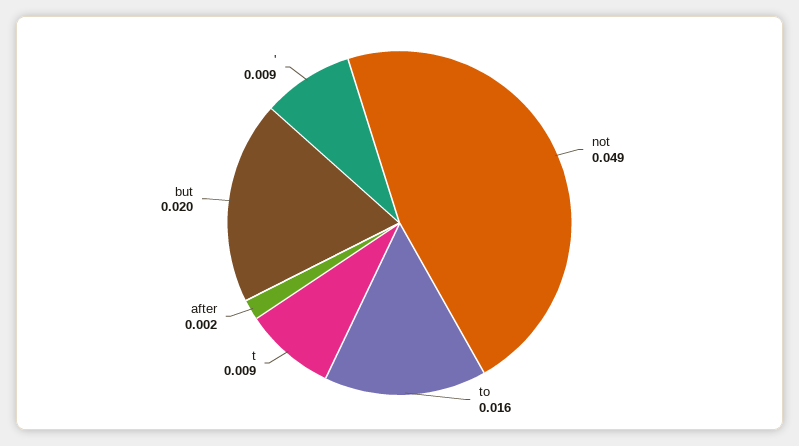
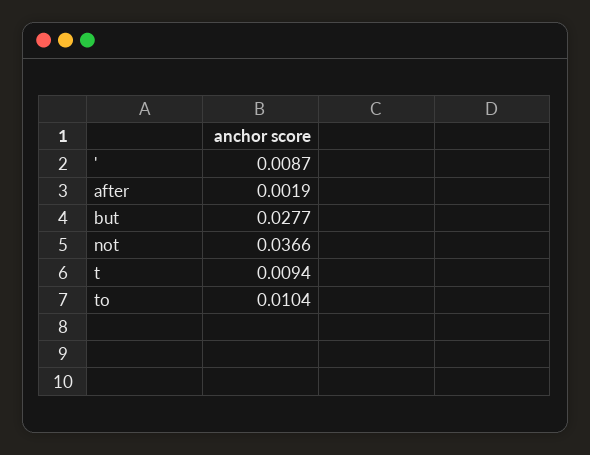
  {
-   "not": 0.049,
+   "not": 0.0366,
-   "to": 0.016,
+   "to": 0.0104,
    "t": 0.0094,
    "after": 0.0019,
-   "but": 0.02,
+   "but": 0.0277,
    "'": 0.0087
  }

